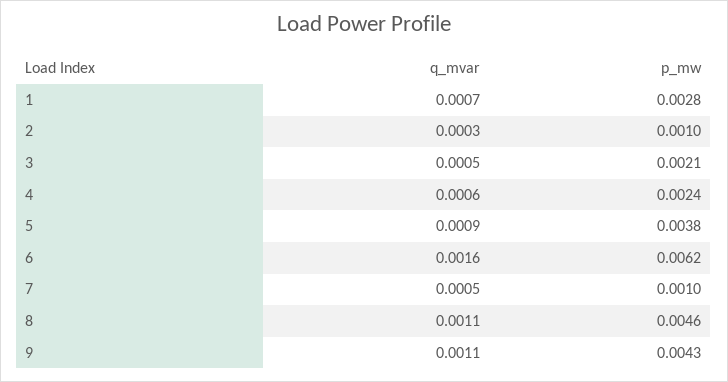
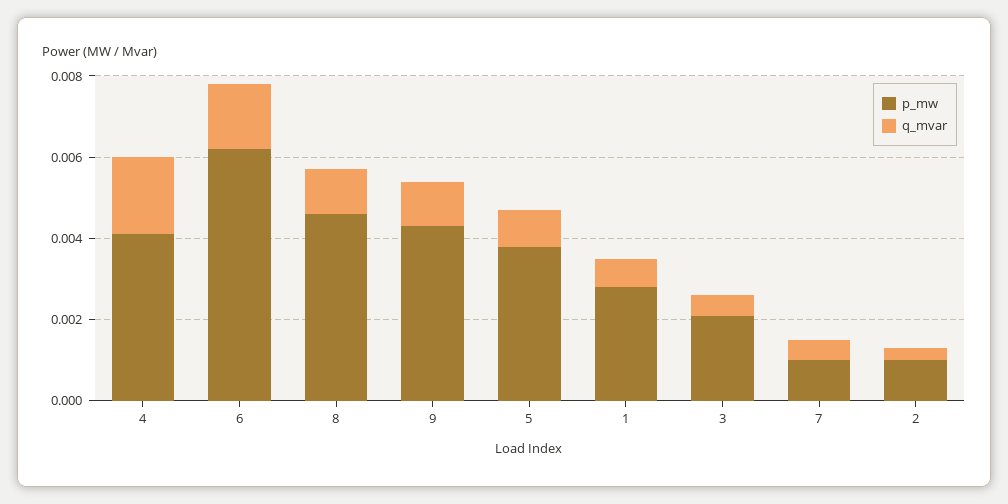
  {
    "q_mvar": {
      "1": 0.0007,
      "2": 0.0003,
      "3": 0.0005,
-     "4": 0.0006,
+     "4": 0.002,
      "5": 0.0009,
      "6": 0.0016,
      "7": 0.0005,
      "8": 0.0011,
      "9": 0.0011
    },
    "p_mw": {
      "1": 0.0028,
      "2": 0.001,
      "3": 0.0021,
-     "4": 0.0024,
+     "4": 0.004,
      "5": 0.0038,
      "6": 0.0062,
      "7": 0.001,
      "8": 0.0046,
      "9": 0.0043
    }
  }

